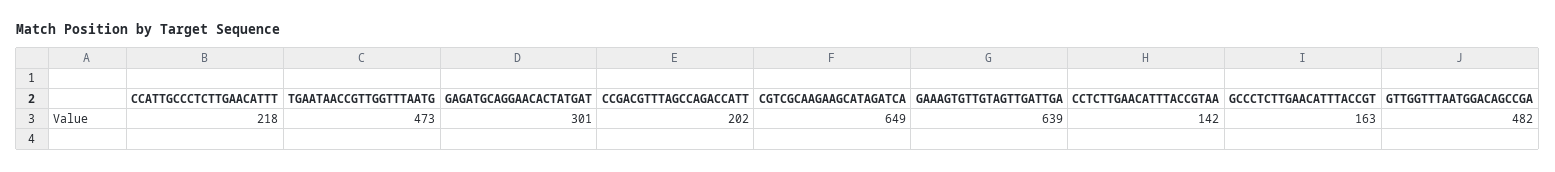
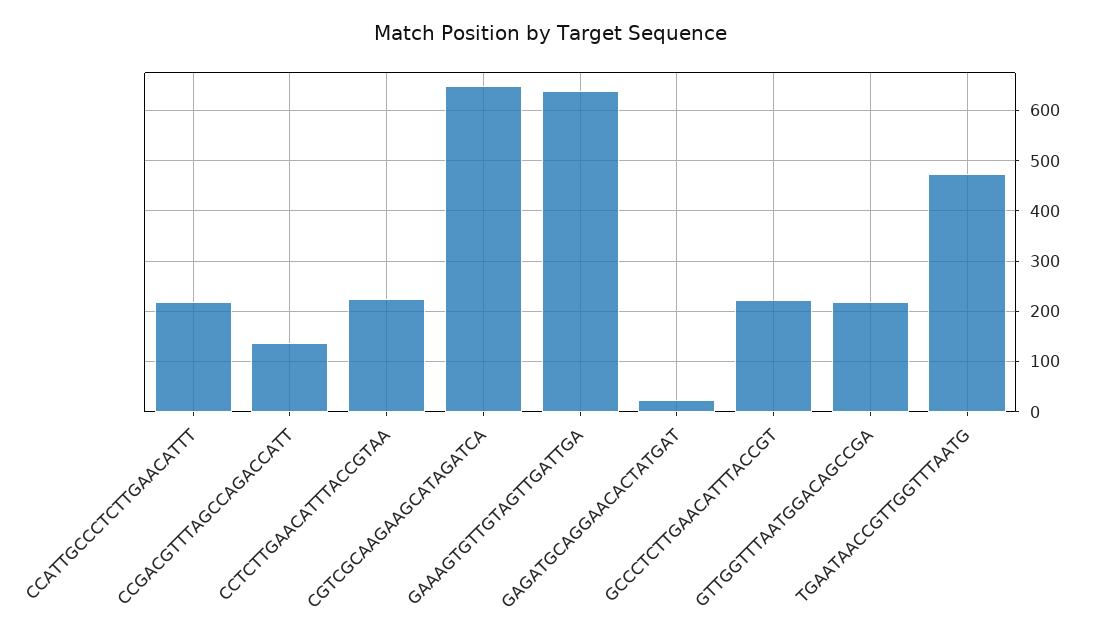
  {
    "CCATTGCCCTCTTGAACATTT": 218,
    "TGAATAACCGTTGGTTTAATG": 473,
-   "GAGATGCAGGAACACTATGAT": 301,
+   "GAGATGCAGGAACACTATGAT": 20,
-   "CCGACGTTTAGCCAGACCATT": 202,
+   "CCGACGTTTAGCCAGACCATT": 140,
    "CGTCGCAAGAAGCATAGATCA": 649,
    "GAAAGTGTTGTAGTTGATTGA": 639,
-   "CCTCTTGAACATTTACCGTAA": 142,
+   "CCTCTTGAACATTTACCGTAA": 220,
-   "GCCCTCTTGAACATTTACCGT": 163,
+   "GCCCTCTTGAACATTTACCGT": 220,
-   "GTTGGTTTAATGGACAGCCGA": 482
+   "GTTGGTTTAATGGACAGCCGA": 220
  }

